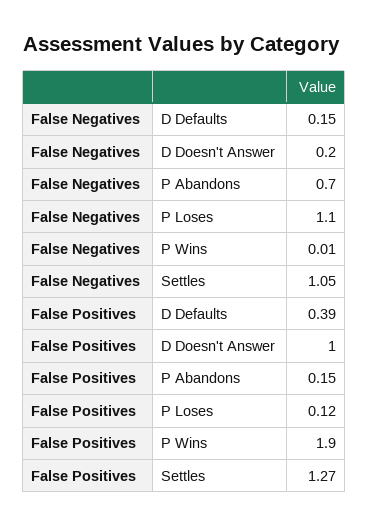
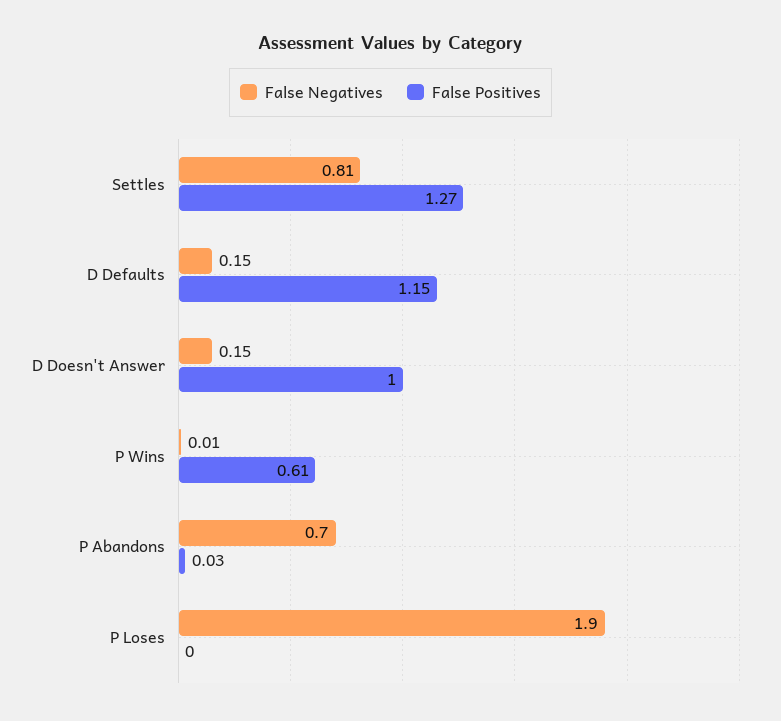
  {
    "False Negatives": {
      "D Defaults": 0.15,
-     "D Doesn't Answer": 0.2,
+     "D Doesn't Answer": 0.15,
      "P Abandons": 0.7,
-     "P Loses": 1.1,
+     "P Loses": 1.9,
      "P Wins": 0.01,
-     "Settles": 1.05
+     "Settles": 0.81
    },
    "False Positives": {
-     "D Defaults": 0.39,
+     "D Defaults": 1.15,
      "D Doesn't Answer": 1,
-     "P Abandons": 0.15,
+     "P Abandons": 0.03,
-     "P Loses": 0.12,
+     "P Loses": 0,
-     "P Wins": 1.9,
+     "P Wins": 0.61,
      "Settles": 1.27
    }
  }

